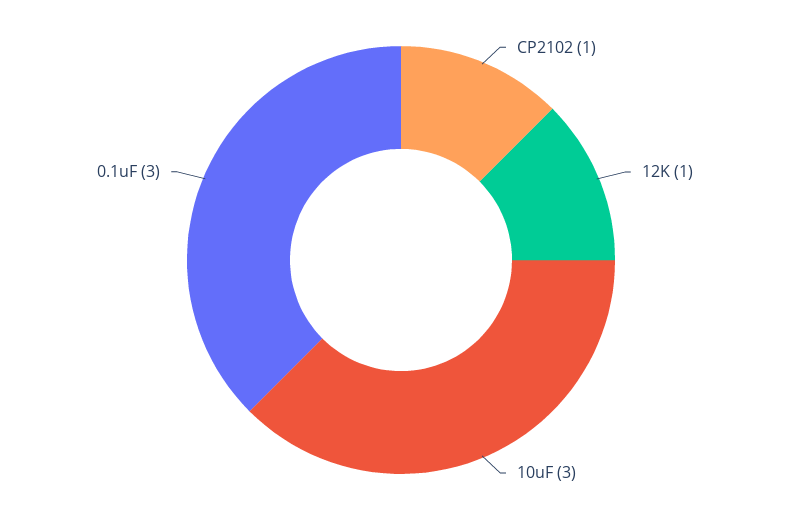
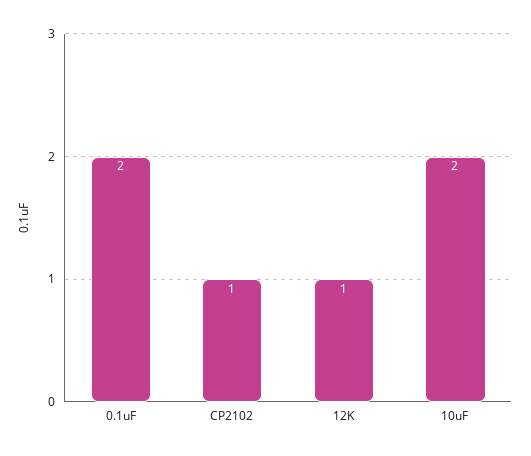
  {
    "CP2102": 1,
    "12K": 1,
-   "10uF": 3,
+   "10uF": 2,
-   "0.1uF": 3
+   "0.1uF": 2
  }

